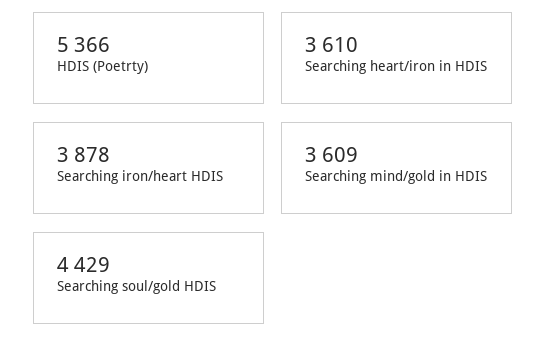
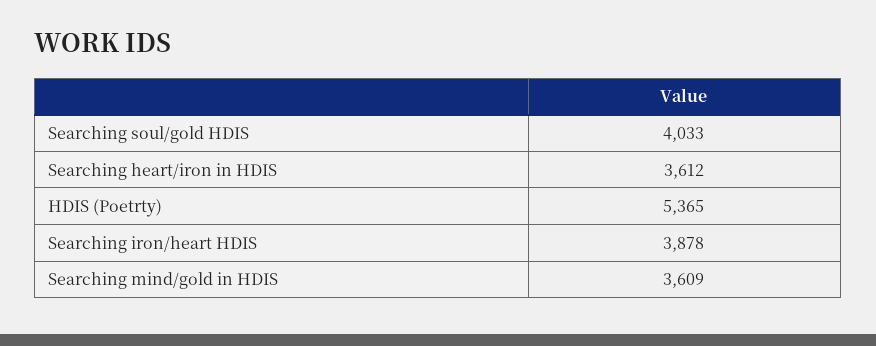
  {
-   "HDIS (Poetrty)": 5366,
+   "HDIS (Poetrty)": 5365,
-   "Searching heart/iron in HDIS": 3610,
+   "Searching heart/iron in HDIS": 3612,
    "Searching iron/heart HDIS": 3878,
    "Searching mind/gold in HDIS": 3609,
-   "Searching soul/gold HDIS": 4429
+   "Searching soul/gold HDIS": 4033
  }

